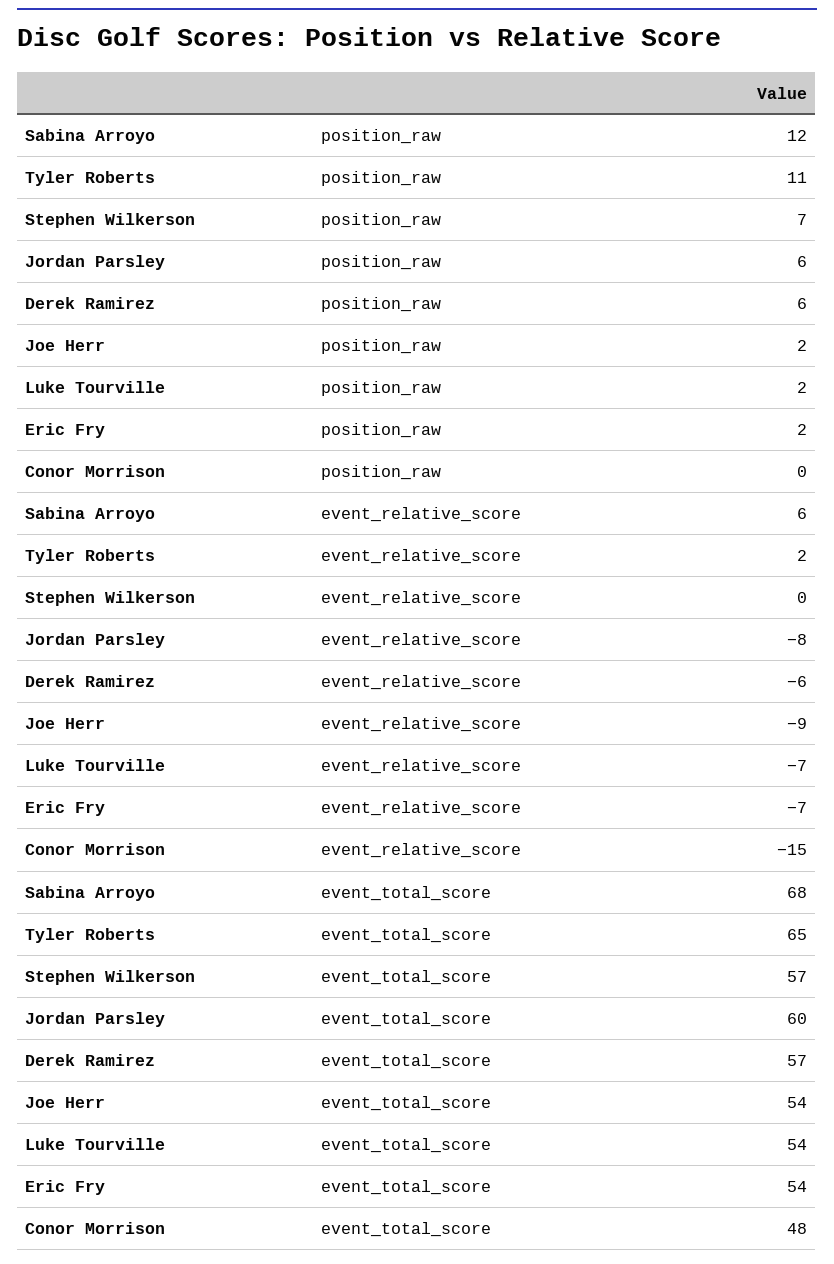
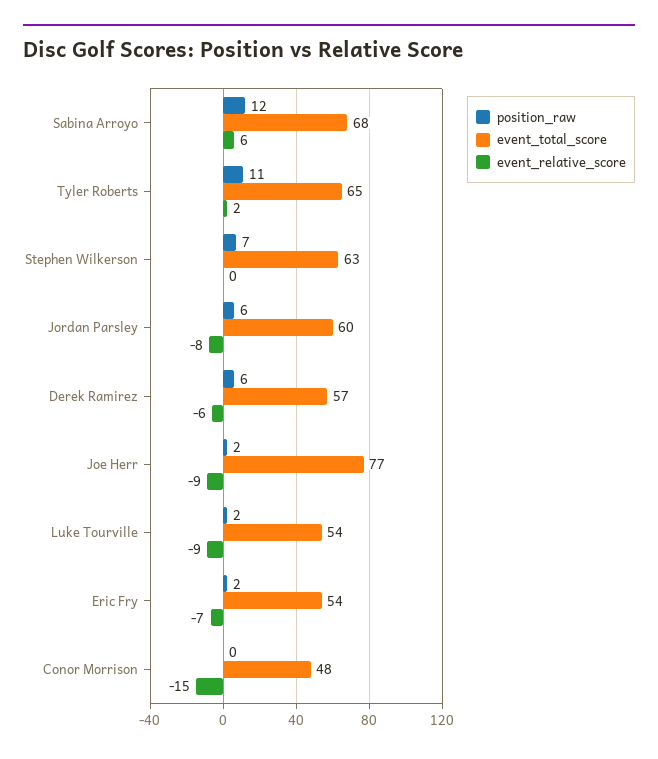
  {
    "position_raw": {
      "Sabina Arroyo": 12,
      "Tyler Roberts": 11,
      "Stephen Wilkerson": 7,
      "Jordan Parsley": 6,
      "Derek Ramirez": 6,
      "Joe Herr": 2,
      "Luke Tourville": 2,
      "Eric Fry": 2,
      "Conor Morrison": 0
    },
    "event_relative_score": {
      "Sabina Arroyo": 6,
      "Tyler Roberts": 2,
      "Stephen Wilkerson": 0,
      "Jordan Parsley": -8,
      "Derek Ramirez": -6,
      "Joe Herr": -9,
-     "Luke Tourville": -7,
+     "Luke Tourville": -9,
      "Eric Fry": -7,
      "Conor Morrison": -15
    },
    "event_total_score": {
      "Sabina Arroyo": 68,
      "Tyler Roberts": 65,
-     "Stephen Wilkerson": 57,
+     "Stephen Wilkerson": 63,
      "Jordan Parsley": 60,
      "Derek Ramirez": 57,
-     "Joe Herr": 54,
+     "Joe Herr": 77,
      "Luke Tourville": 54,
      "Eric Fry": 54,
      "Conor Morrison": 48
    }
  }

